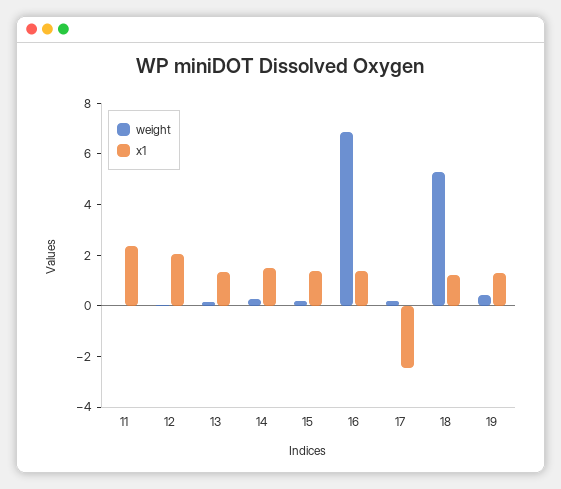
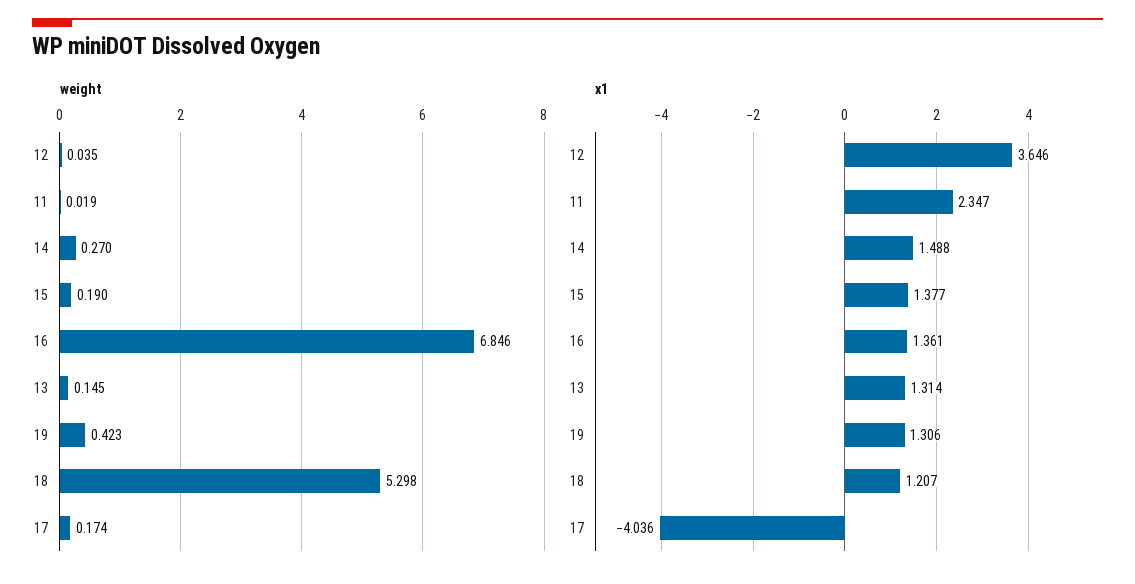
  {
    "weight": {
      "11": 0.019,
      "12": 0.035,
      "13": 0.145,
      "14": 0.27,
      "15": 0.19,
      "16": 6.846,
      "17": 0.174,
      "18": 5.298,
      "19": 0.423
    },
    "x1": {
      "11": 2.347,
-     "12": 2,
+     "12": 3.646,
      "13": 1.314,
      "14": 1.488,
      "15": 1.377,
      "16": 1.361,
-     "17": -2.5,
+     "17": -4.036,
      "18": 1.207,
      "19": 1.306
    }
  }

